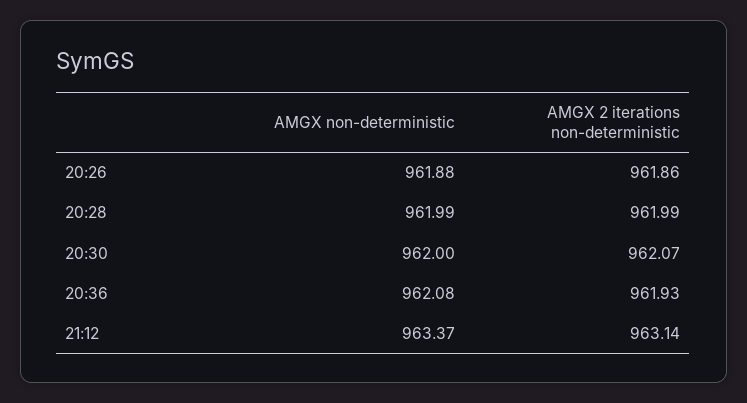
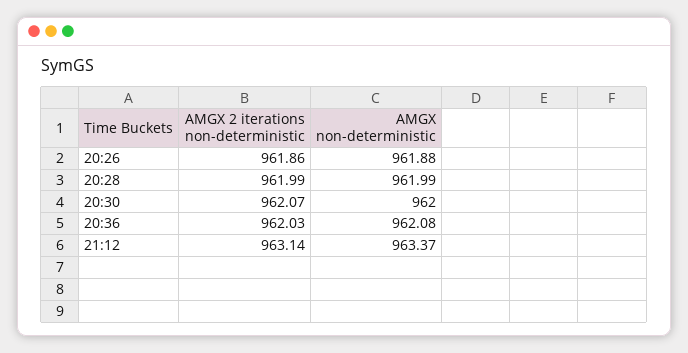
  {
    "AMGX non-deterministic": {
      "20:26": 961.88,
      "20:28": 961.99,
      "20:30": 962,
      "20:36": 962.08,
      "21:12": 963.37
    },
    "AMGX 2 iterations non-deterministic": {
      "20:26": 961.86,
      "20:28": 961.99,
      "20:30": 962.07,
-     "20:36": 961.93,
+     "20:36": 962.03,
      "21:12": 963.14
    }
  }

